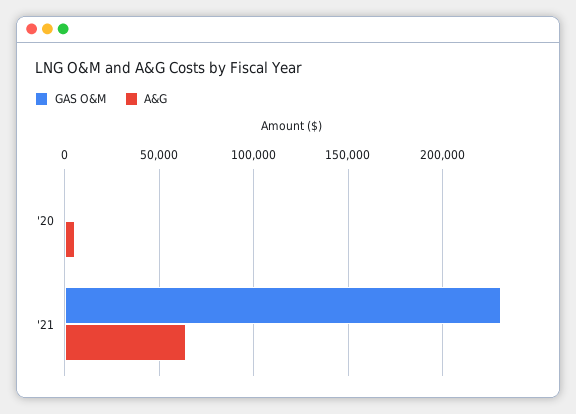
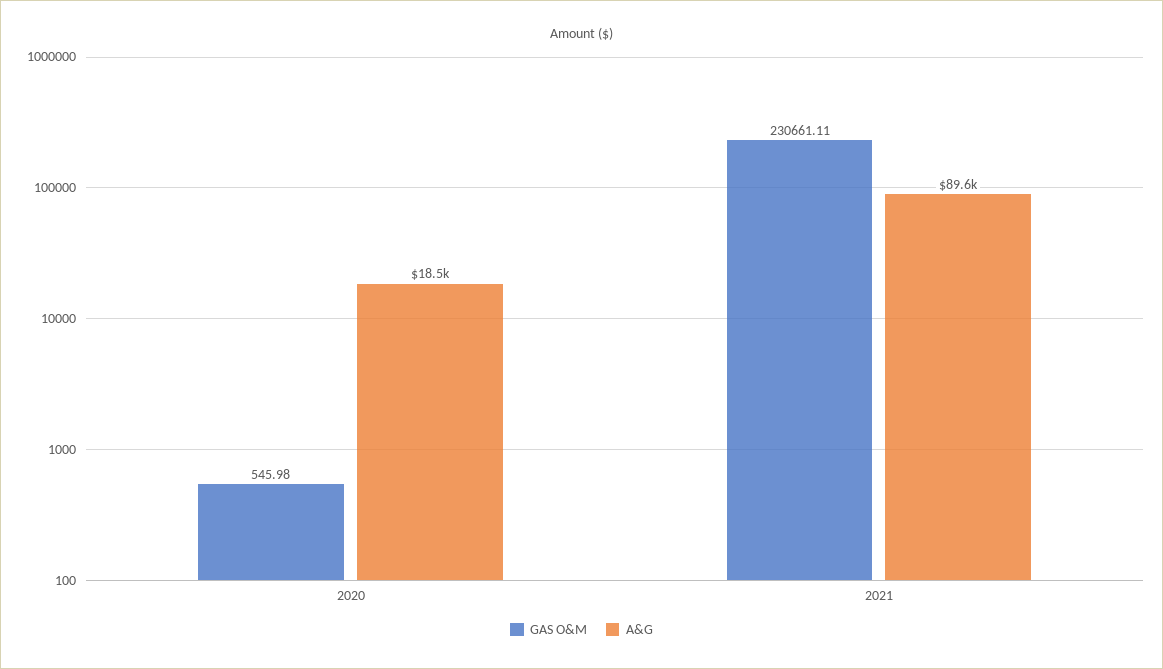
  {
    "GAS O&M": {
      "'20": 545.98,
      "'21": 230661.11
    },
    "A&G": {
-     "'20": 5000,
+     "'20": 18500,
-     "'21": 65000
+     "'21": 89600
    }
  }

